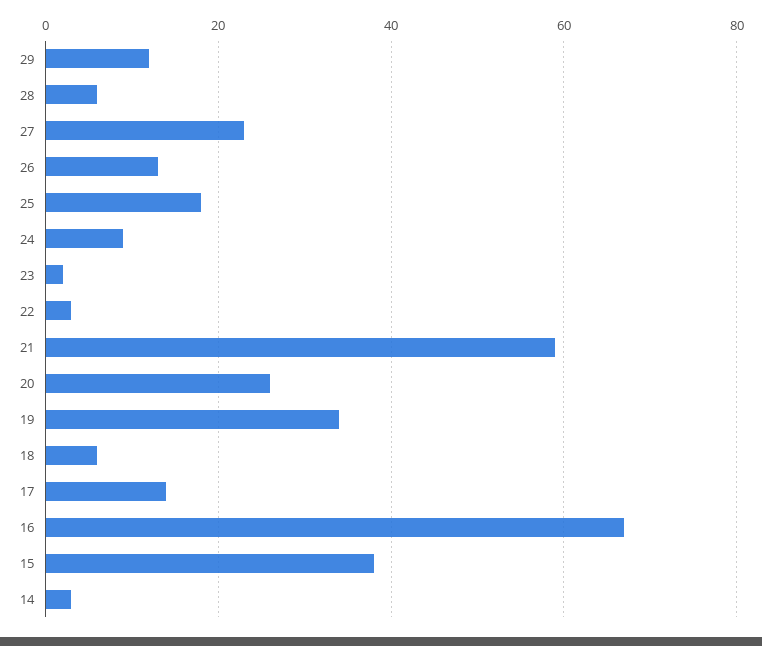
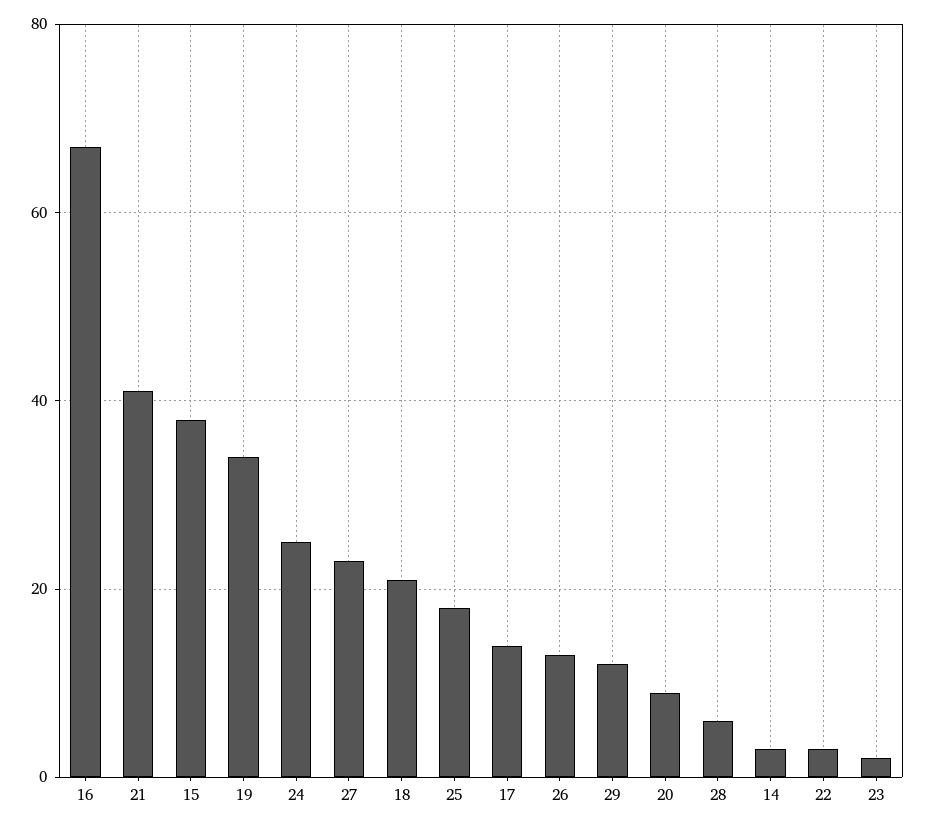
  {
    "29": 10,
    "28": 5,
    "27": 25,
    "26": 15,
    "25": 20,
-   "24": 10,
+   "24": 25,
    "23": 0,
    "22": 5,
-   "21": 60,
+   "21": 40,
-   "20": 25,
+   "20": 10,
    "19": 35,
-   "18": 5,
+   "18": 20,
    "17": 15,
    "16": 65,
    "15": 40,
    "14": 5
  }

